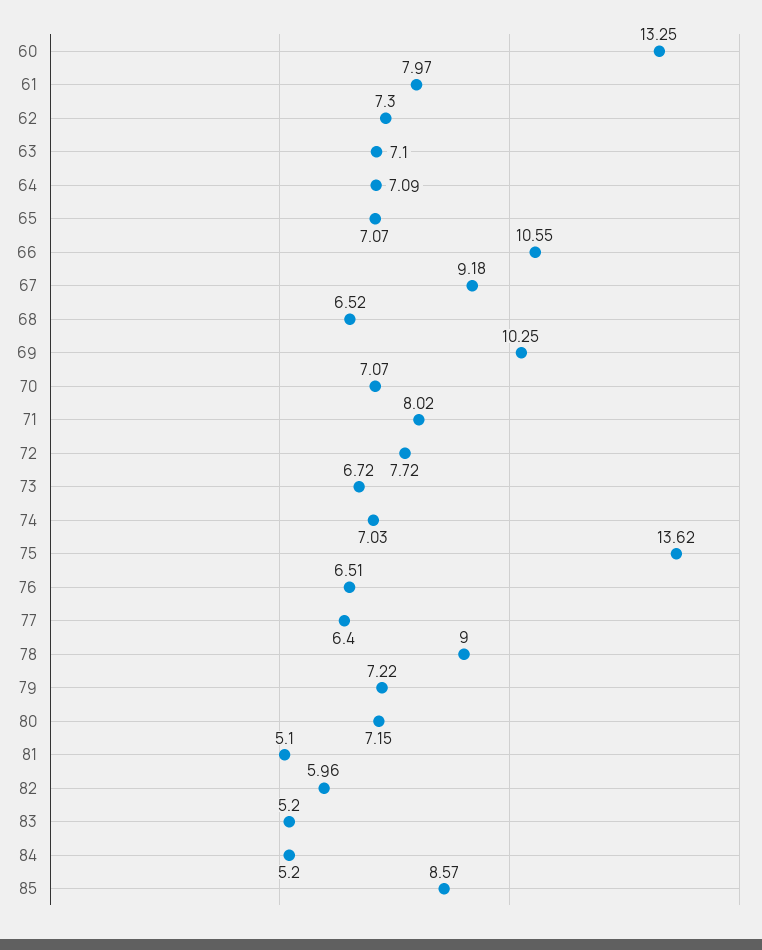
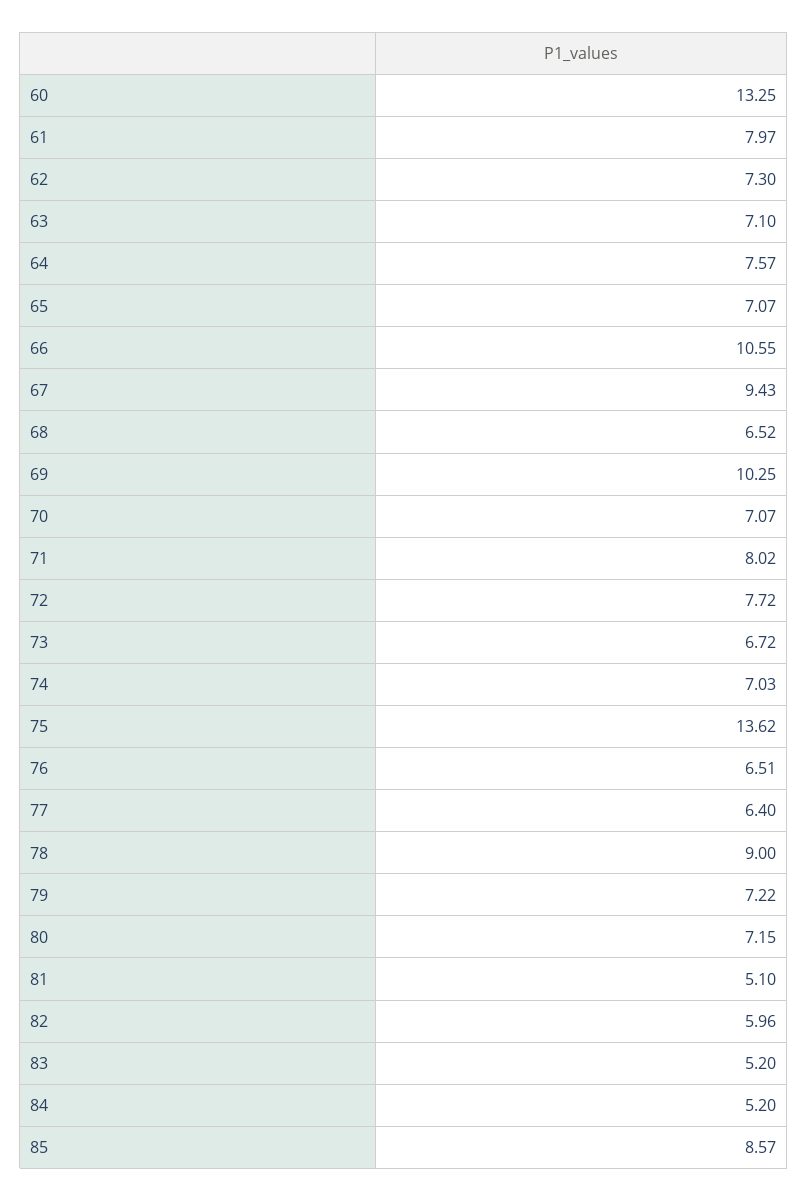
  {
    "60": 13.25,
    "61": 7.97,
    "62": 7.3,
    "63": 7.1,
-   "64": 7.09,
+   "64": 7.57,
    "65": 7.07,
    "66": 10.55,
-   "67": 9.18,
+   "67": 9.43,
    "68": 6.52,
    "69": 10.25,
    "70": 7.07,
    "71": 8.02,
    "72": 7.72,
    "73": 6.72,
    "74": 7.03,
    "75": 13.62,
    "76": 6.51,
    "77": 6.4,
    "78": 9,
    "79": 7.22,
    "80": 7.15,
    "81": 5.1,
    "82": 5.96,
    "83": 5.2,
    "84": 5.2,
    "85": 8.57
  }

